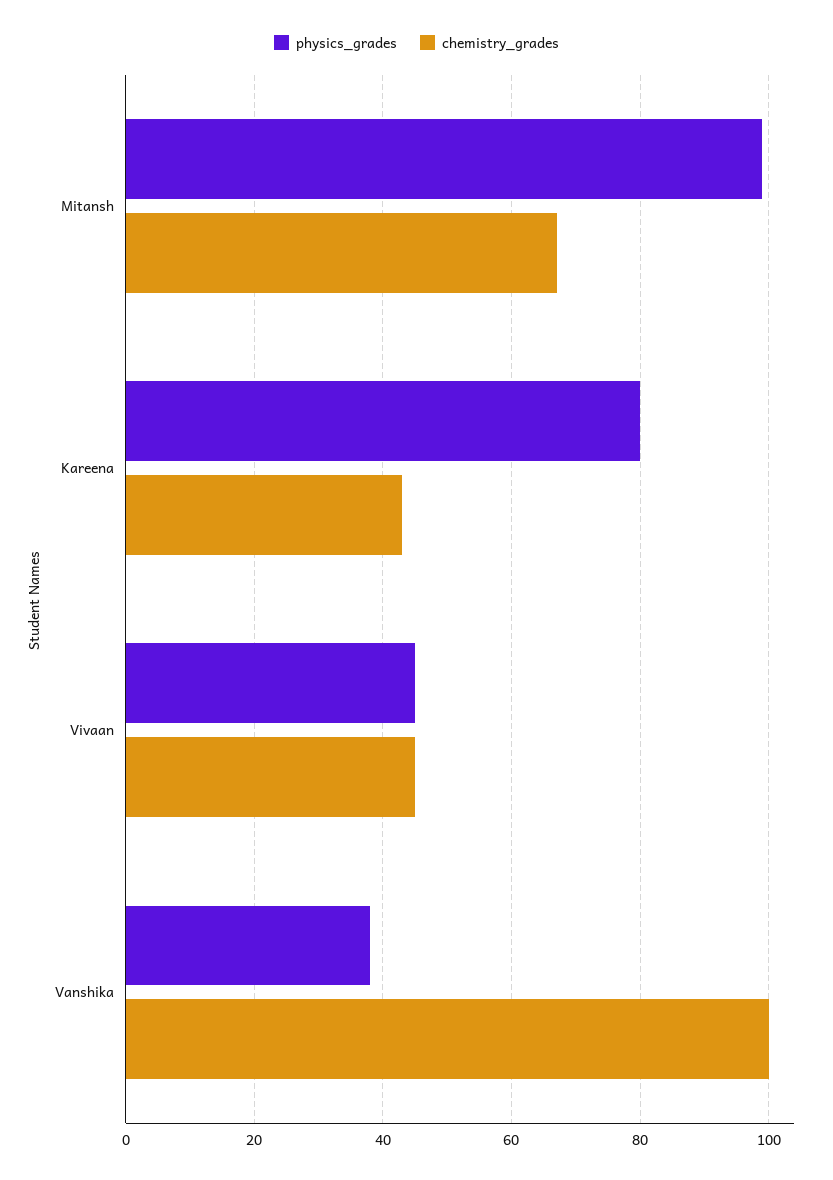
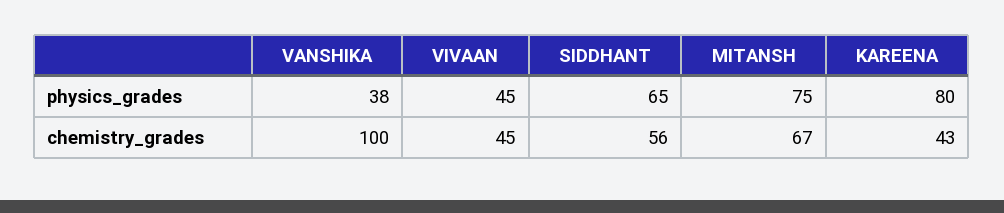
  {
    "physics_grades": {
-     "Mitansh": 100,
+     "Mitansh": 75,
      "Kareena": 80,
      "Vivaan": 45,
-     "Vanshika": 38
+     "Vanshika": 38,
+     "SIDDHANT": 65
    },
    "chemistry_grades": {
      "Mitansh": 67,
      "Kareena": 43,
      "Vivaan": 45,
-     "Vanshika": 100
+     "Vanshika": 100,
+     "SIDDHANT": 56
    }
  }

